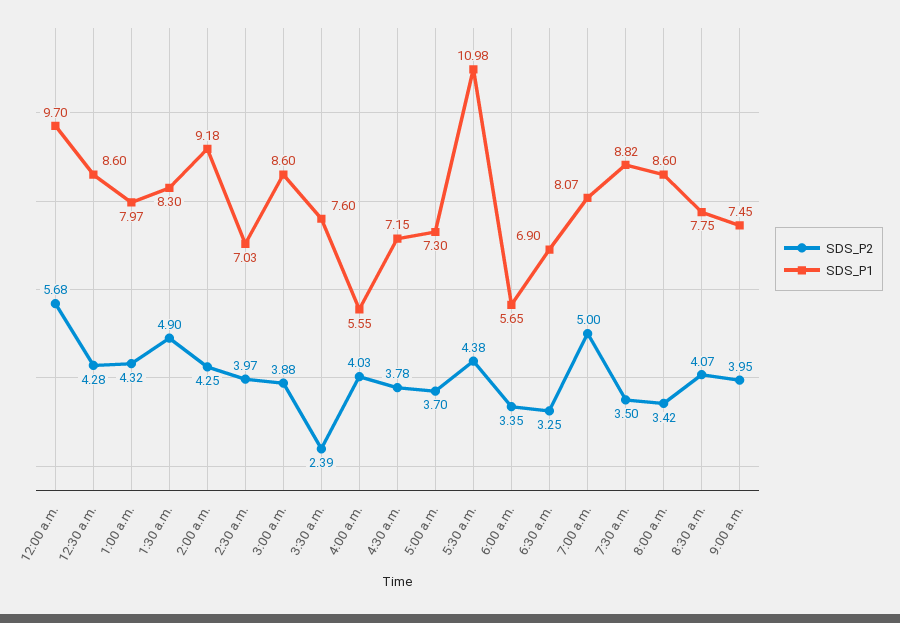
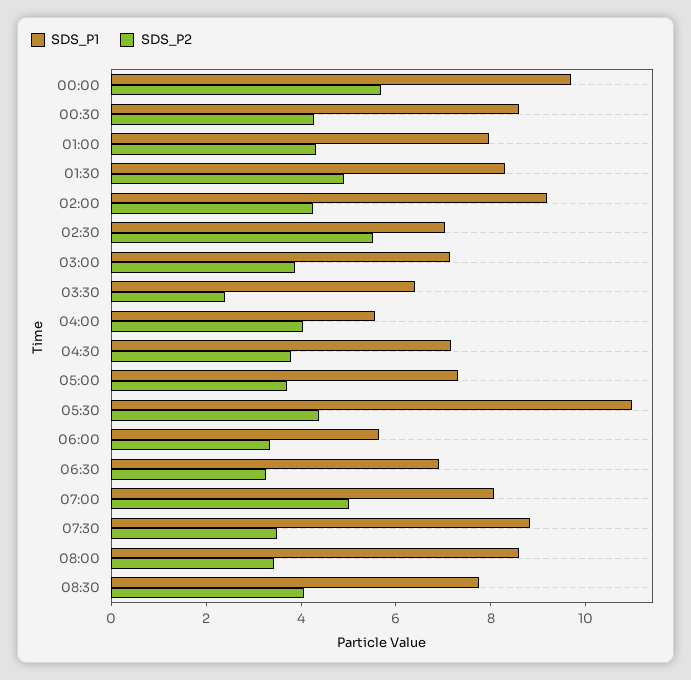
  {
    "SDS_P2": {
      "12:00 a.m.": 5.68,
      "12:30 a.m.": 4.28,
      "1:00 a.m.": 4.32,
      "1:30 a.m.": 4.9,
      "2:00 a.m.": 4.25,
-     "2:30 a.m.": 3.97,
+     "2:30 a.m.": 5.5,
      "3:00 a.m.": 3.88,
      "3:30 a.m.": 2.39,
      "4:00 a.m.": 4.03,
      "4:30 a.m.": 3.78,
      "5:00 a.m.": 3.7,
      "5:30 a.m.": 4.38,
      "6:00 a.m.": 3.35,
      "6:30 a.m.": 3.25,
      "7:00 a.m.": 5,
      "7:30 a.m.": 3.5,
      "8:00 a.m.": 3.42,
-     "8:30 a.m.": 4.07,
+     "8:30 a.m.": 4.07
-     "9:00 a.m.": 3.95
    },
    "SDS_P1": {
      "12:00 a.m.": 9.7,
      "12:30 a.m.": 8.6,
      "1:00 a.m.": 7.97,
      "1:30 a.m.": 8.3,
      "2:00 a.m.": 9.18,
      "2:30 a.m.": 7.03,
-     "3:00 a.m.": 8.6,
+     "3:00 a.m.": 7,
-     "3:30 a.m.": 7.6,
+     "3:30 a.m.": 6.5,
      "4:00 a.m.": 5.55,
      "4:30 a.m.": 7.15,
      "5:00 a.m.": 7.3,
      "5:30 a.m.": 10.98,
      "6:00 a.m.": 5.65,
      "6:30 a.m.": 6.9,
      "7:00 a.m.": 8.07,
      "7:30 a.m.": 8.82,
      "8:00 a.m.": 8.6,
-     "8:30 a.m.": 7.75,
+     "8:30 a.m.": 7.75
-     "9:00 a.m.": 7.45
    }
  }

